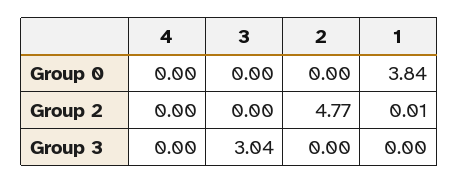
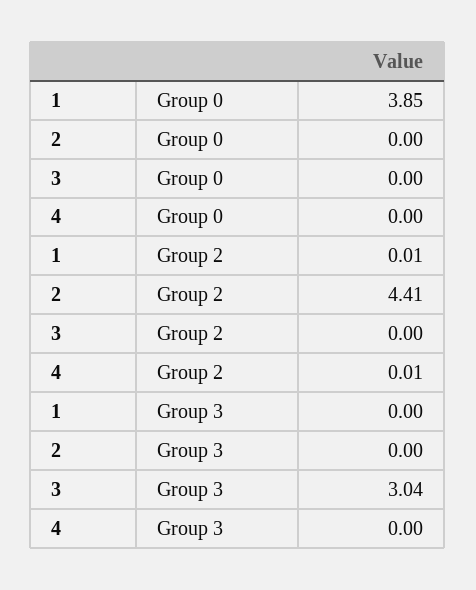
  {
    "4": {
      "Group 0": 0,
-     "Group 2": 0,
+     "Group 2": 0.01,
      "Group 3": 0
    },
    "3": {
      "Group 0": 0,
      "Group 2": 0,
      "Group 3": 3.04
    },
    "2": {
      "Group 0": 0,
-     "Group 2": 4.77,
+     "Group 2": 4.41,
      "Group 3": 0
    },
    "1": {
-     "Group 0": 3.84,
+     "Group 0": 3.85,
      "Group 2": 0.01,
      "Group 3": 0
    }
  }

